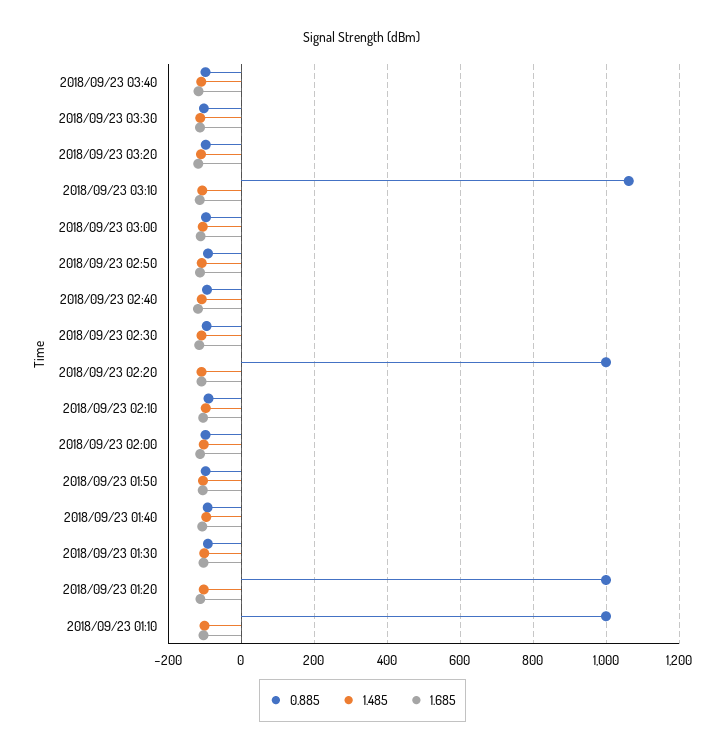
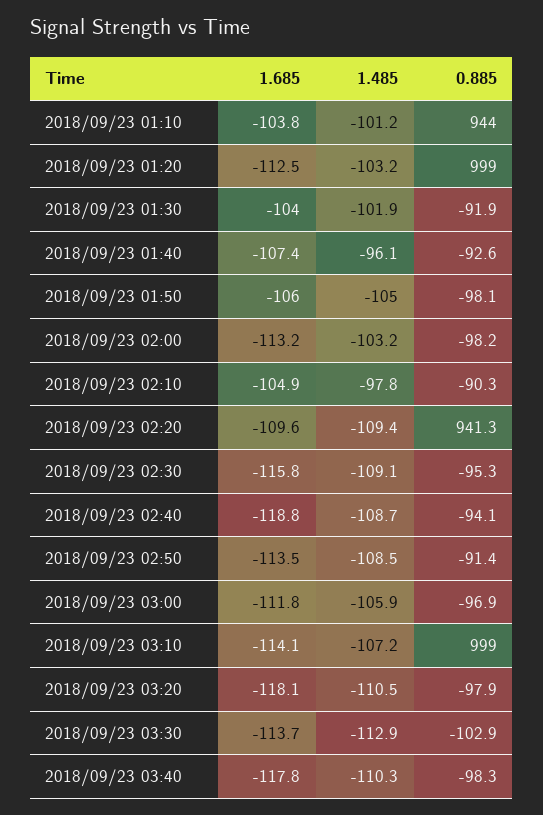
  {
    "0.885": {
      "2018/09/23 03:40": -98.3,
      "2018/09/23 03:30": -102.9,
      "2018/09/23 03:20": -97.9,
-     "2018/09/23 03:10": 1060,
+     "2018/09/23 03:10": 999,
      "2018/09/23 03:00": -96.9,
      "2018/09/23 02:50": -91.4,
      "2018/09/23 02:40": -94.1,
      "2018/09/23 02:30": -95.3,
-     "2018/09/23 02:20": 1000,
+     "2018/09/23 02:20": 941.3,
      "2018/09/23 02:10": -90.3,
      "2018/09/23 02:00": -98.2,
      "2018/09/23 01:50": -98.1,
      "2018/09/23 01:40": -92.6,
      "2018/09/23 01:30": -91.9,
      "2018/09/23 01:20": 999,
-     "2018/09/23 01:10": 1000
+     "2018/09/23 01:10": 944
    },
    "1.485": {
      "2018/09/23 03:40": -110.3,
      "2018/09/23 03:30": -112.9,
      "2018/09/23 03:20": -110.5,
      "2018/09/23 03:10": -107.2,
      "2018/09/23 03:00": -105.9,
      "2018/09/23 02:50": -108.5,
      "2018/09/23 02:40": -108.7,
      "2018/09/23 02:30": -109.1,
      "2018/09/23 02:20": -109.4,
      "2018/09/23 02:10": -97.8,
      "2018/09/23 02:00": -103.2,
      "2018/09/23 01:50": -105,
      "2018/09/23 01:40": -96.1,
      "2018/09/23 01:30": -101.9,
      "2018/09/23 01:20": -103.2,
      "2018/09/23 01:10": -101.2
    },
    "1.685": {
      "2018/09/23 03:40": -117.8,
      "2018/09/23 03:30": -113.7,
      "2018/09/23 03:20": -118.1,
      "2018/09/23 03:10": -114.1,
      "2018/09/23 03:00": -111.8,
      "2018/09/23 02:50": -113.5,
      "2018/09/23 02:40": -118.8,
      "2018/09/23 02:30": -115.8,
      "2018/09/23 02:20": -109.6,
      "2018/09/23 02:10": -104.9,
      "2018/09/23 02:00": -113.2,
      "2018/09/23 01:50": -106,
      "2018/09/23 01:40": -107.4,
      "2018/09/23 01:30": -104,
      "2018/09/23 01:20": -112.5,
      "2018/09/23 01:10": -103.8
    }
  }

